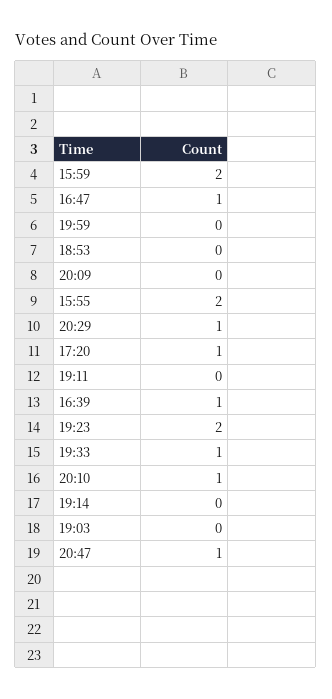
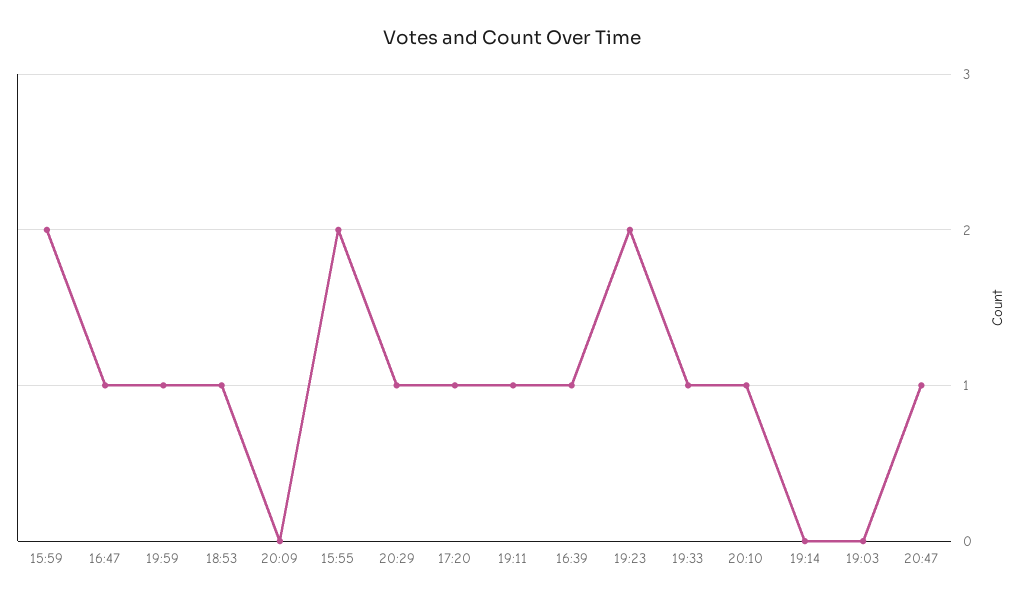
  {
    "15:59": 2,
    "16:47": 1,
-   "19:59": 0,
+   "19:59": 1,
-   "18:53": 0,
+   "18:53": 1,
    "20:09": 0,
    "15:55": 2,
    "20:29": 1,
    "17:20": 1,
-   "19:11": 0,
+   "19:11": 1,
    "16:39": 1,
    "19:23": 2,
    "19:33": 1,
    "20:10": 1,
    "19:14": 0,
    "19:03": 0,
    "20:47": 1
  }

